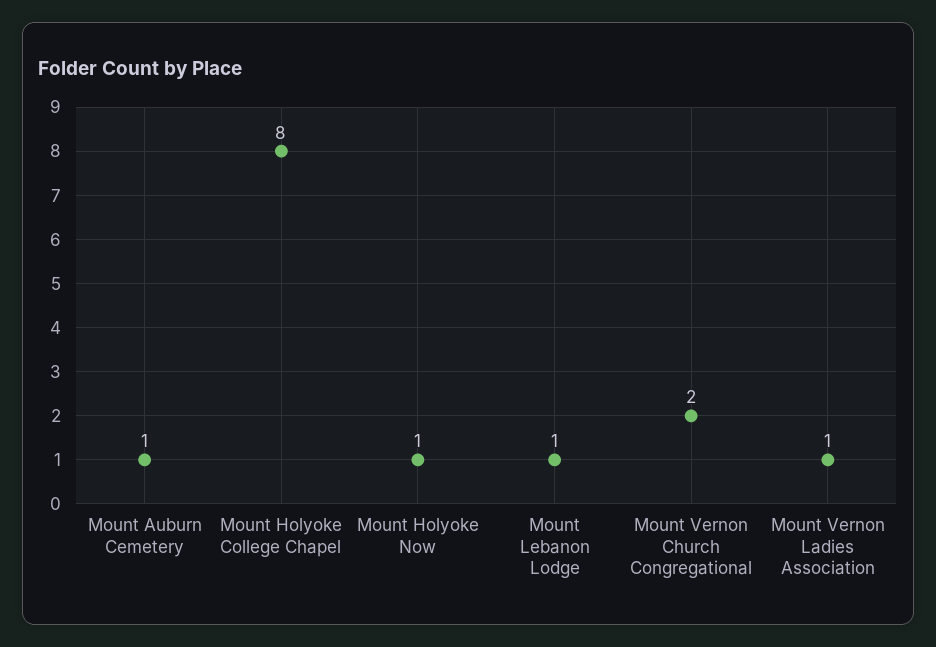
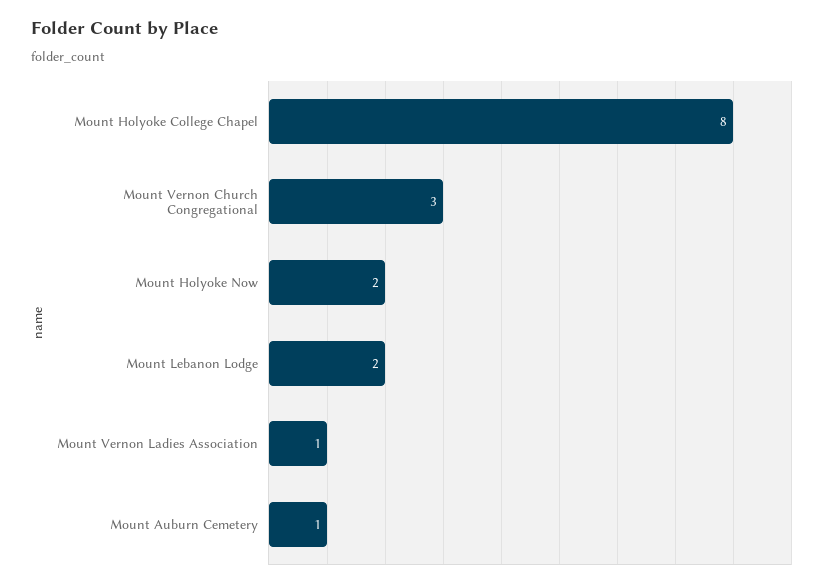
  {
    "Mount Auburn Cemetery": 1,
    "Mount Holyoke College Chapel": 8,
-   "Mount Holyoke Now": 1,
+   "Mount Holyoke Now": 2,
-   "Mount Lebanon Lodge": 1,
+   "Mount Lebanon Lodge": 2,
-   "Mount Vernon Church Congregational": 2,
+   "Mount Vernon Church Congregational": 3,
    "Mount Vernon Ladies Association": 1
  }

